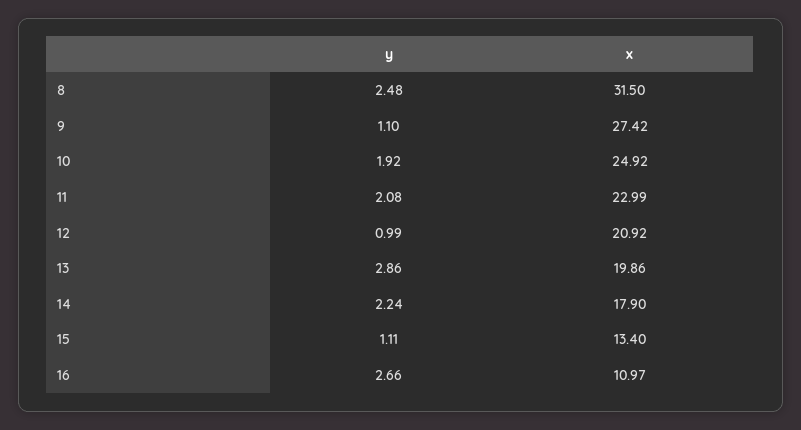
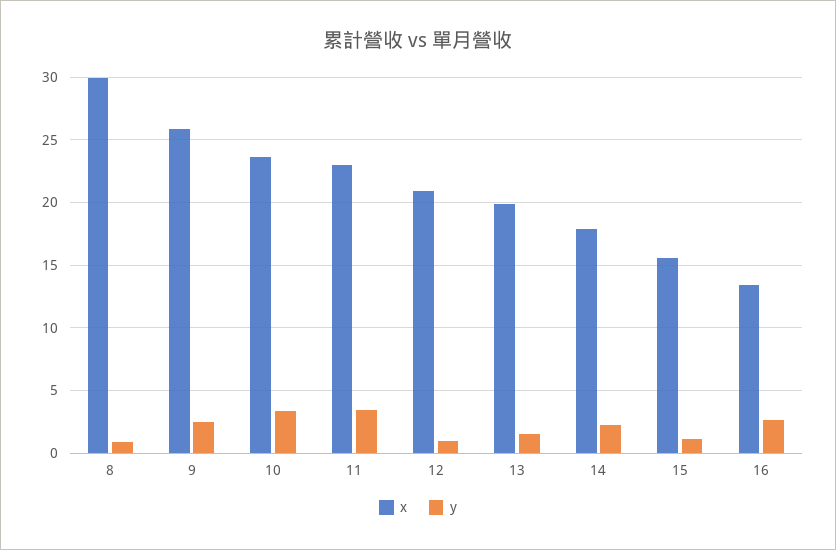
  {
    "y": {
-     "8": 2.48,
+     "8": 1,
-     "9": 1.1,
+     "9": 2.5,
-     "10": 1.92,
+     "10": 3.5,
-     "11": 2.08,
+     "11": 3.5,
      "12": 0.99,
-     "13": 2.86,
+     "13": 1.5,
      "14": 2.24,
      "15": 1.11,
      "16": 2.66
    },
    "x": {
-     "8": 31.5,
+     "8": 30,
-     "9": 27.42,
+     "9": 26,
-     "10": 24.92,
+     "10": 23.5,
      "11": 22.99,
      "12": 20.92,
      "13": 19.86,
      "14": 17.9,
-     "15": 13.4,
+     "15": 15.5,
-     "16": 10.97
+     "16": 13.5
    }
  }

